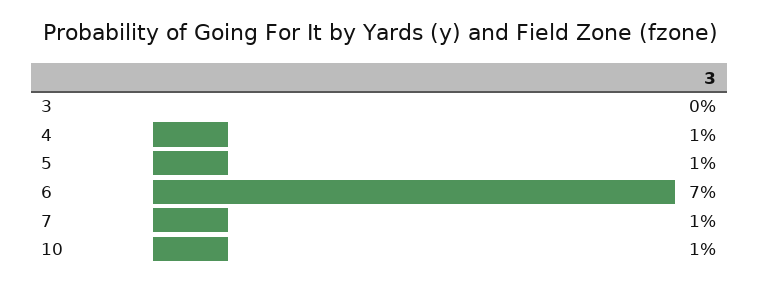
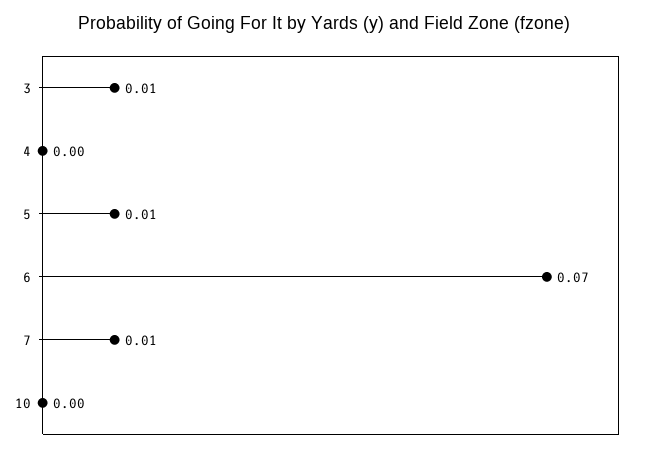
  {
-   "3": 0,
+   "3": 0.01,
-   "4": 0.01,
+   "4": 0,
    "5": 0.01,
    "6": 0.07,
    "7": 0.01,
-   "10": 0.01
+   "10": 0
  }

